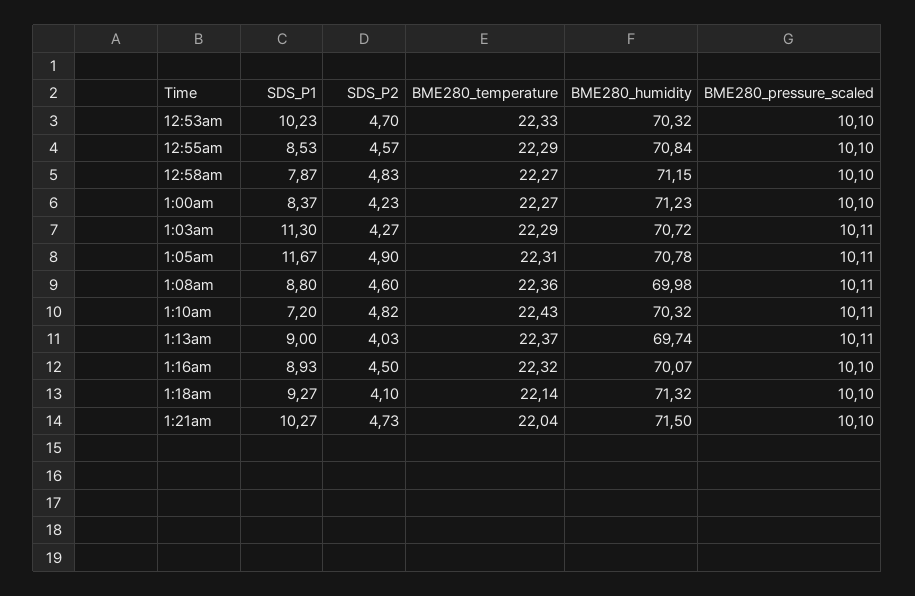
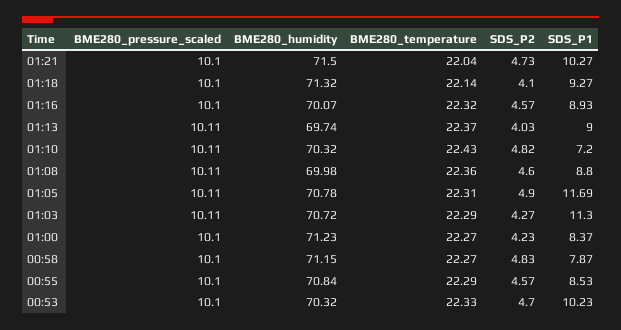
  {
    "SDS_P1": {
      "12:53am": 10.23,
      "12:55am": 8.53,
      "12:58am": 7.87,
      "1:00am": 8.37,
      "1:03am": 11.3,
-     "1:05am": 11.67,
+     "1:05am": 11.69,
      "1:08am": 8.8,
      "1:10am": 7.2,
      "1:13am": 9,
      "1:16am": 8.93,
      "1:18am": 9.27,
      "1:21am": 10.27
    },
    "SDS_P2": {
      "12:53am": 4.7,
      "12:55am": 4.57,
      "12:58am": 4.83,
      "1:00am": 4.23,
      "1:03am": 4.27,
      "1:05am": 4.9,
      "1:08am": 4.6,
      "1:10am": 4.82,
      "1:13am": 4.03,
-     "1:16am": 4.5,
+     "1:16am": 4.57,
      "1:18am": 4.1,
      "1:21am": 4.73
    },
    "BME280_temperature": {
      "12:53am": 22.33,
      "12:55am": 22.29,
      "12:58am": 22.27,
      "1:00am": 22.27,
      "1:03am": 22.29,
      "1:05am": 22.31,
      "1:08am": 22.36,
      "1:10am": 22.43,
      "1:13am": 22.37,
      "1:16am": 22.32,
      "1:18am": 22.14,
      "1:21am": 22.04
    },
    "BME280_humidity": {
      "12:53am": 70.32,
      "12:55am": 70.84,
      "12:58am": 71.15,
      "1:00am": 71.23,
      "1:03am": 70.72,
      "1:05am": 70.78,
      "1:08am": 69.98,
      "1:10am": 70.32,
      "1:13am": 69.74,
      "1:16am": 70.07,
      "1:18am": 71.32,
      "1:21am": 71.5
    },
    "BME280_pressure_scaled": {
      "12:53am": 10.1,
      "12:55am": 10.1,
      "12:58am": 10.1,
      "1:00am": 10.1,
      "1:03am": 10.11,
      "1:05am": 10.11,
      "1:08am": 10.11,
      "1:10am": 10.11,
      "1:13am": 10.11,
      "1:16am": 10.1,
      "1:18am": 10.1,
      "1:21am": 10.1
    }
  }

